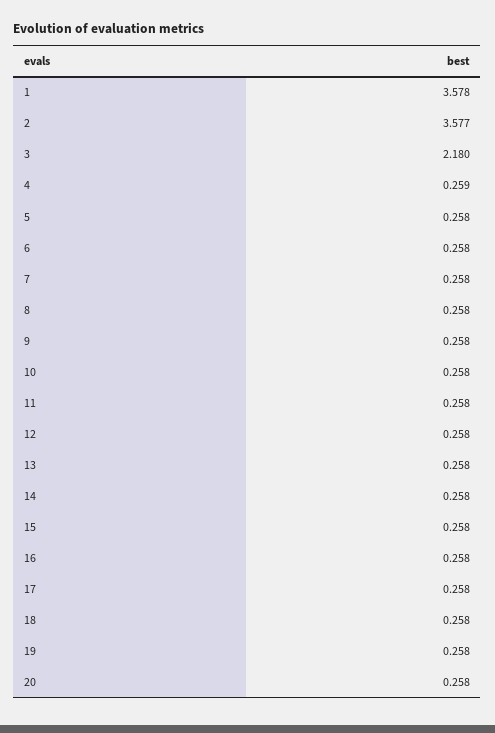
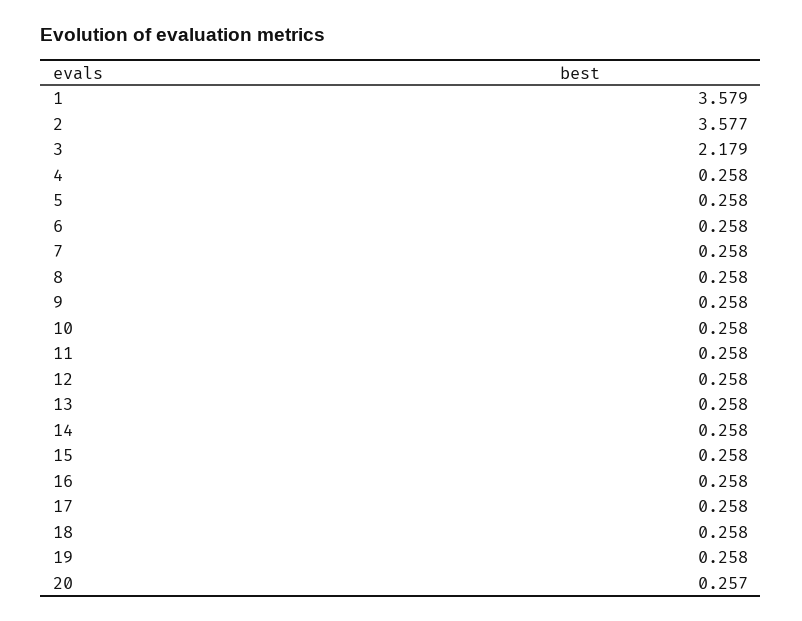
  {
-   "1": 3.578,
+   "1": 3.579,
    "2": 3.577,
-   "3": 2.18,
+   "3": 2.179,
-   "4": 0.259,
+   "4": 0.258,
    "5": 0.258,
    "6": 0.258,
    "7": 0.258,
    "8": 0.258,
    "9": 0.258,
    "10": 0.258,
    "11": 0.258,
    "12": 0.258,
    "13": 0.258,
    "14": 0.258,
    "15": 0.258,
    "16": 0.258,
    "17": 0.258,
    "18": 0.258,
    "19": 0.258,
-   "20": 0.258
+   "20": 0.257
  }

